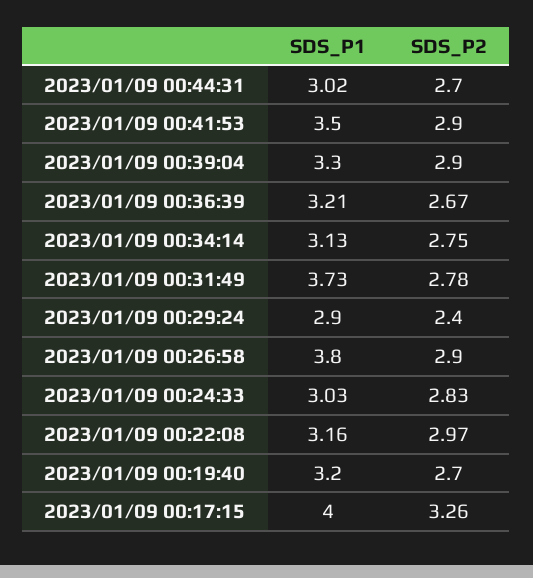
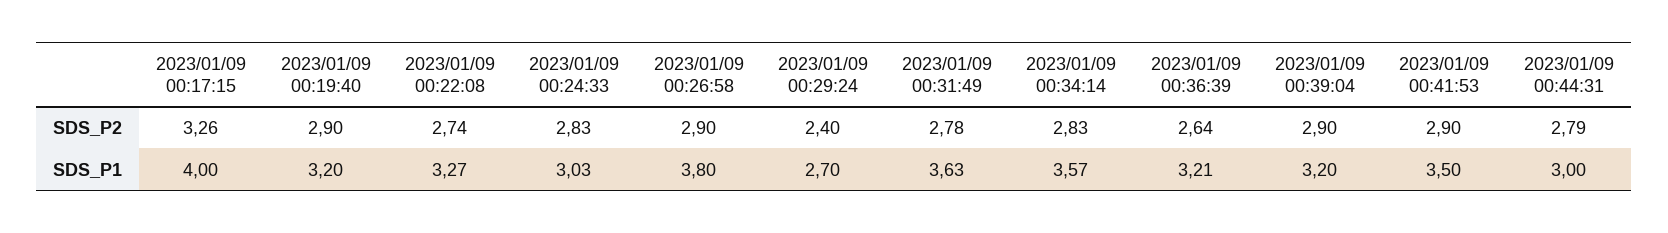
  {
    "SDS_P1": {
-     "2023/01/09 00:44:31": 3.02,
+     "2023/01/09 00:44:31": 3,
      "2023/01/09 00:41:53": 3.5,
-     "2023/01/09 00:39:04": 3.3,
+     "2023/01/09 00:39:04": 3.2,
      "2023/01/09 00:36:39": 3.21,
-     "2023/01/09 00:34:14": 3.13,
+     "2023/01/09 00:34:14": 3.57,
-     "2023/01/09 00:31:49": 3.73,
+     "2023/01/09 00:31:49": 3.63,
-     "2023/01/09 00:29:24": 2.9,
+     "2023/01/09 00:29:24": 2.7,
      "2023/01/09 00:26:58": 3.8,
      "2023/01/09 00:24:33": 3.03,
-     "2023/01/09 00:22:08": 3.16,
+     "2023/01/09 00:22:08": 3.27,
      "2023/01/09 00:19:40": 3.2,
      "2023/01/09 00:17:15": 4
    },
    "SDS_P2": {
-     "2023/01/09 00:44:31": 2.7,
+     "2023/01/09 00:44:31": 2.79,
      "2023/01/09 00:41:53": 2.9,
      "2023/01/09 00:39:04": 2.9,
-     "2023/01/09 00:36:39": 2.67,
+     "2023/01/09 00:36:39": 2.64,
-     "2023/01/09 00:34:14": 2.75,
+     "2023/01/09 00:34:14": 2.83,
      "2023/01/09 00:31:49": 2.78,
      "2023/01/09 00:29:24": 2.4,
      "2023/01/09 00:26:58": 2.9,
      "2023/01/09 00:24:33": 2.83,
-     "2023/01/09 00:22:08": 2.97,
+     "2023/01/09 00:22:08": 2.74,
-     "2023/01/09 00:19:40": 2.7,
+     "2023/01/09 00:19:40": 2.9,
      "2023/01/09 00:17:15": 3.26
    }
  }

